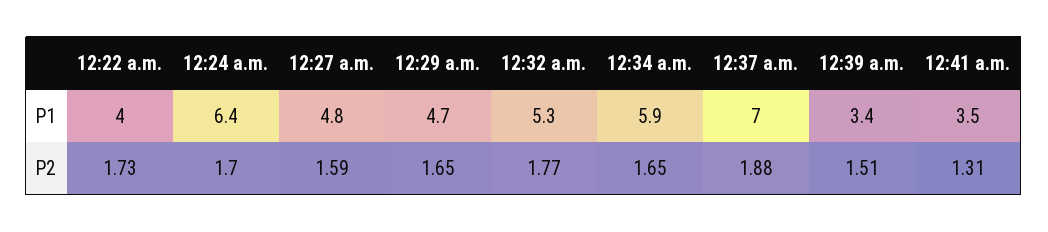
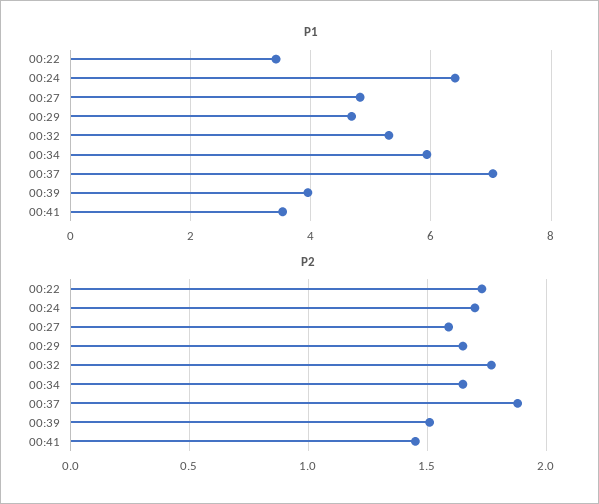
  {
    "P1": {
-     "12:22 a.m.": 4,
+     "12:22 a.m.": 3.4,
      "12:24 a.m.": 6.4,
      "12:27 a.m.": 4.8,
      "12:29 a.m.": 4.7,
      "12:32 a.m.": 5.3,
      "12:34 a.m.": 5.9,
      "12:37 a.m.": 7,
-     "12:39 a.m.": 3.4,
+     "12:39 a.m.": 4,
      "12:41 a.m.": 3.5
    },
    "P2": {
      "12:22 a.m.": 1.73,
      "12:24 a.m.": 1.7,
      "12:27 a.m.": 1.59,
      "12:29 a.m.": 1.65,
      "12:32 a.m.": 1.77,
      "12:34 a.m.": 1.65,
      "12:37 a.m.": 1.88,
      "12:39 a.m.": 1.51,
-     "12:41 a.m.": 1.31
+     "12:41 a.m.": 1.45
    }
  }

